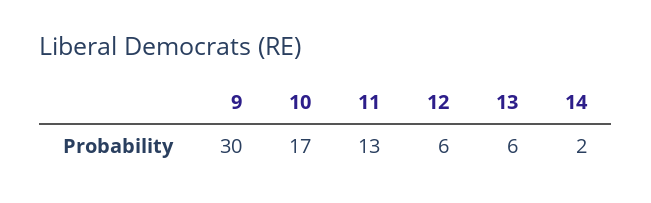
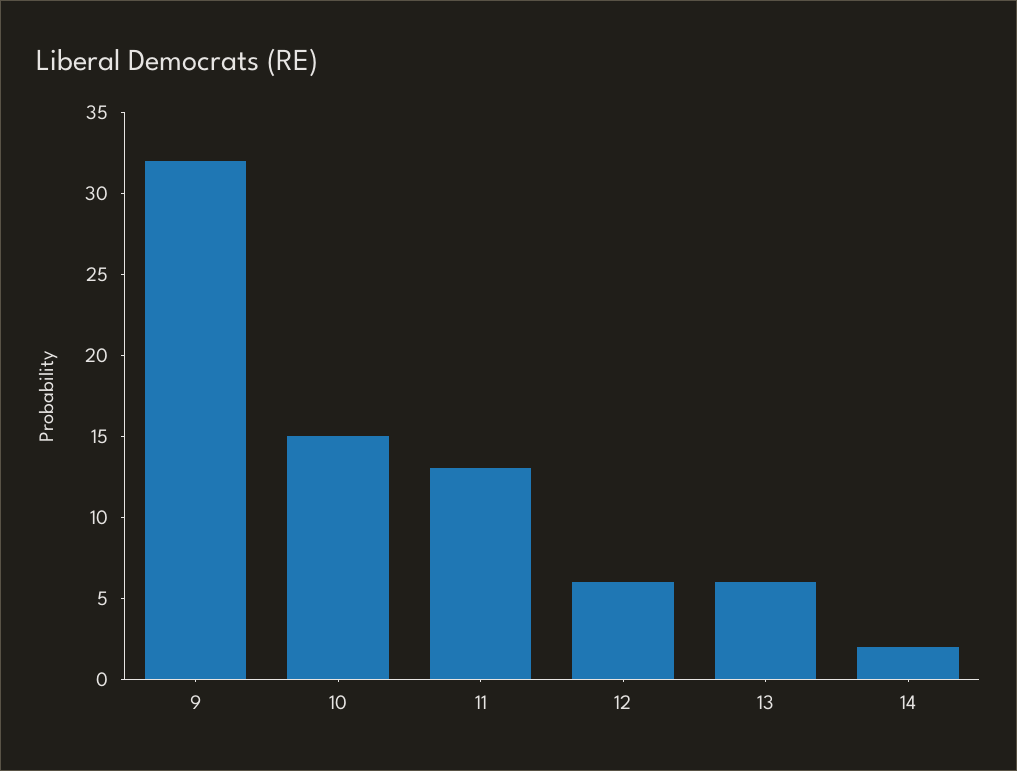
  {
-   "9": 30,
+   "9": 32,
-   "10": 17,
+   "10": 15,
    "11": 13,
    "12": 6,
    "13": 6,
    "14": 2
  }

